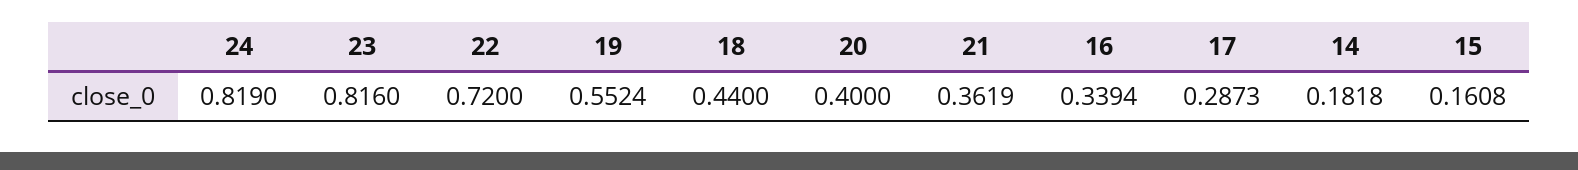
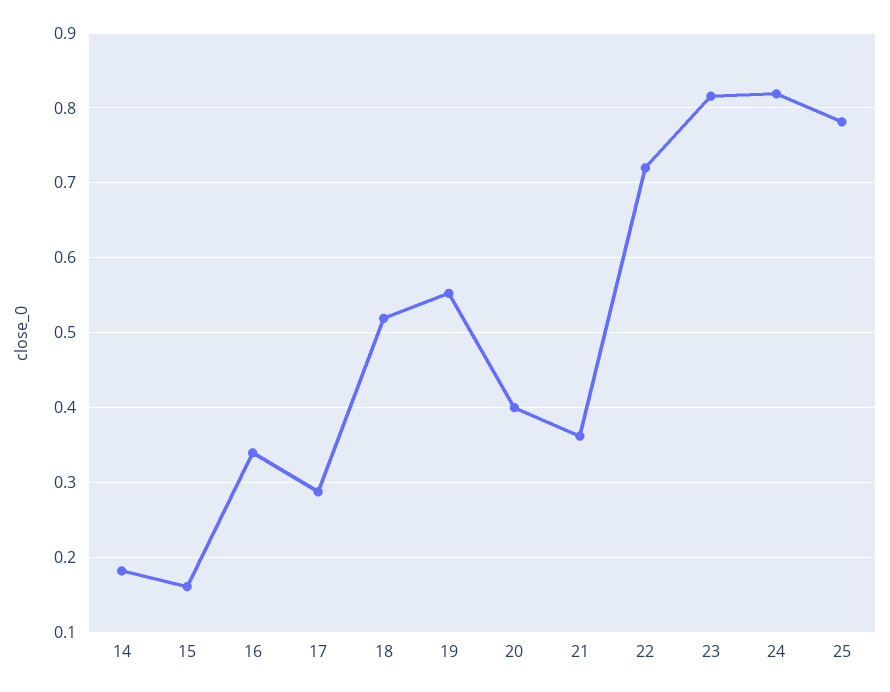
  {
    "24": 0.819,
    "23": 0.816,
    "22": 0.72,
    "19": 0.5524,
-   "18": 0.44,
+   "18": 0.52,
    "20": 0.4,
    "21": 0.3619,
    "16": 0.3394,
    "17": 0.2873,
    "14": 0.1818,
-   "15": 0.1608
+   "15": 0.1608,
+   "25": 0.78
  }

